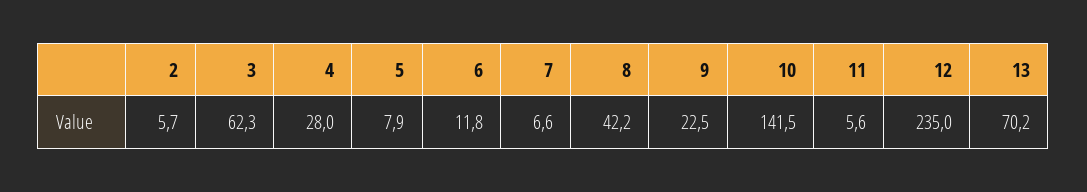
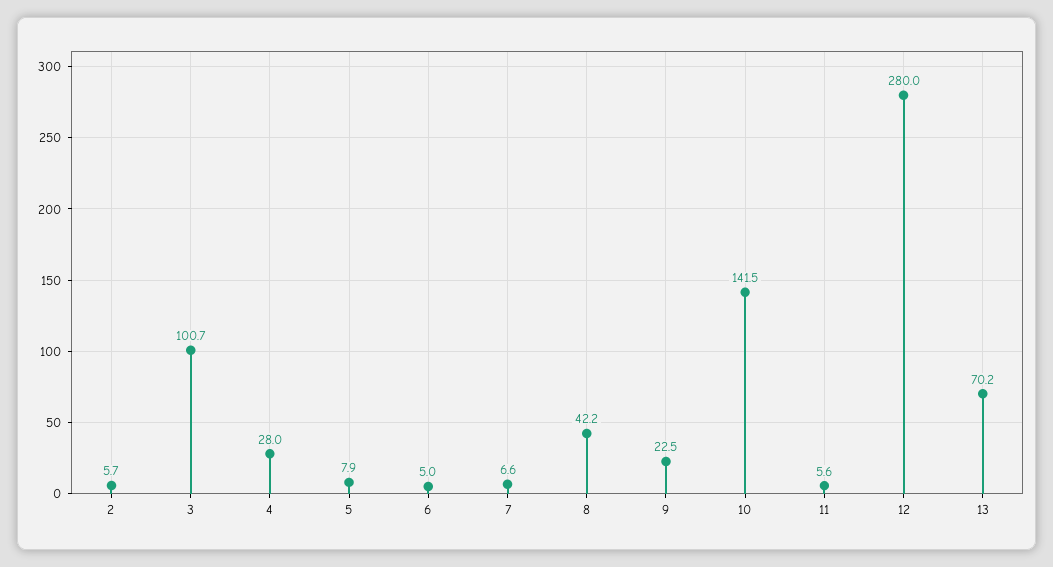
  {
    "2": 5.7,
-   "3": 62.3,
+   "3": 100.7,
    "4": 28,
    "5": 7.9,
-   "6": 11.8,
+   "6": 5,
    "7": 6.6,
    "8": 42.2,
    "9": 22.5,
    "10": 141.5,
    "11": 5.6,
-   "12": 235,
+   "12": 280,
    "13": 70.2
  }

